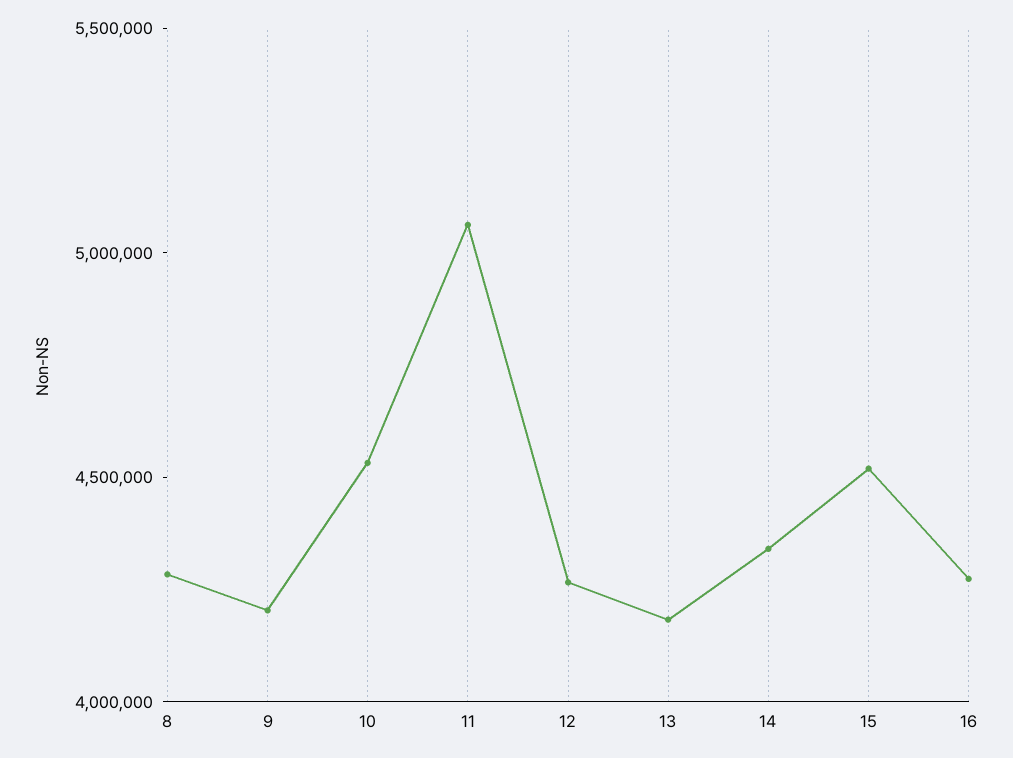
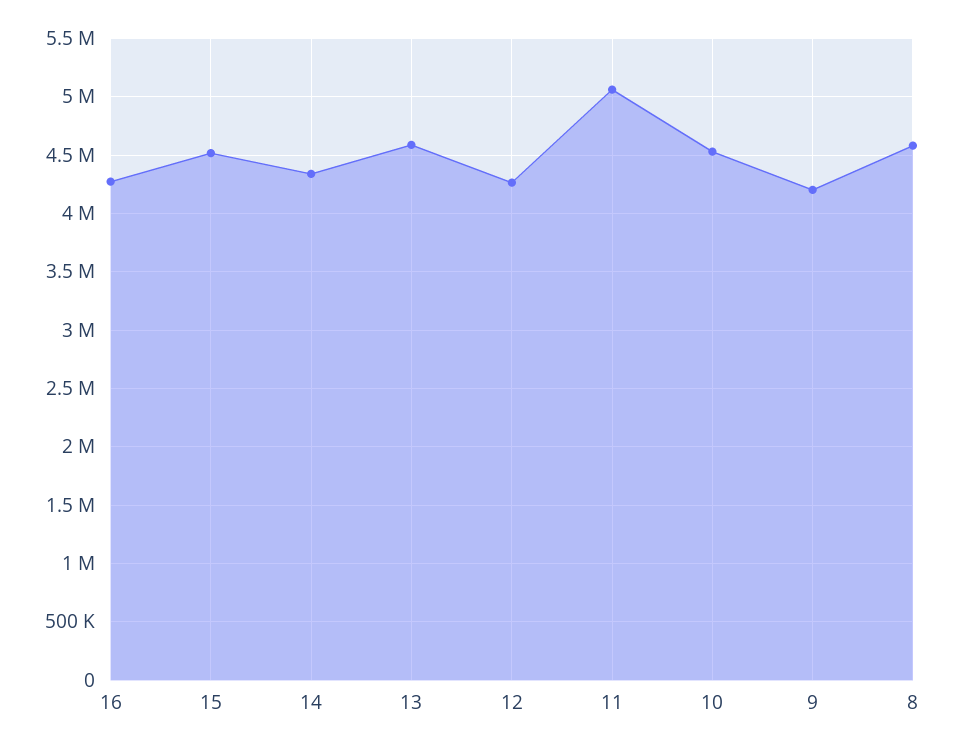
  {
-   "8": 4300000,
+   "8": 4600000,
    "9": 4200000,
    "10": 4500000,
    "11": 5100000,
    "12": 4300000,
-   "13": 4200000,
+   "13": 4600000,
    "14": 4300000,
    "15": 4500000,
    "16": 4300000
  }

